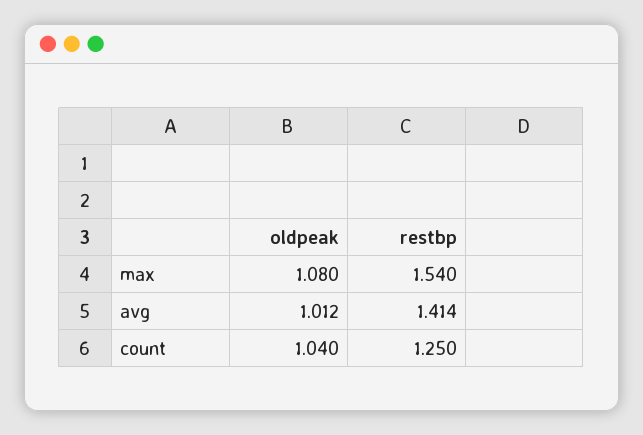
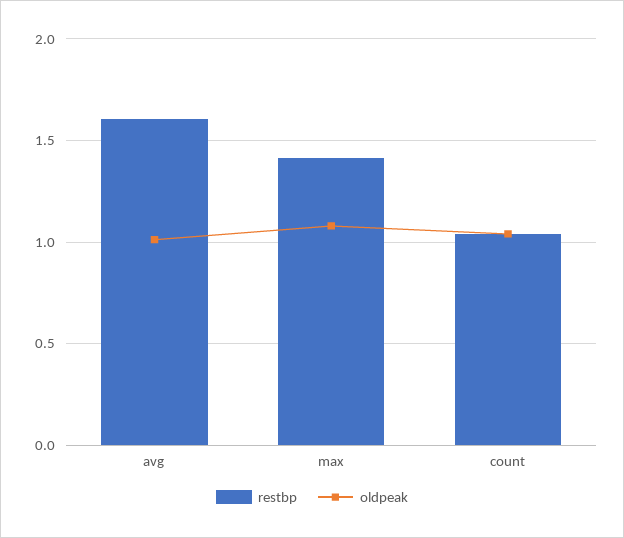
  {
    "oldpeak": {
      "max": 1.08,
      "avg": 1.012,
      "count": 1.04
    },
    "restbp": {
-     "max": 1.54,
+     "max": 1.4,
-     "avg": 1.414,
+     "avg": 1.6,
-     "count": 1.25
+     "count": 1.05
    }
  }

